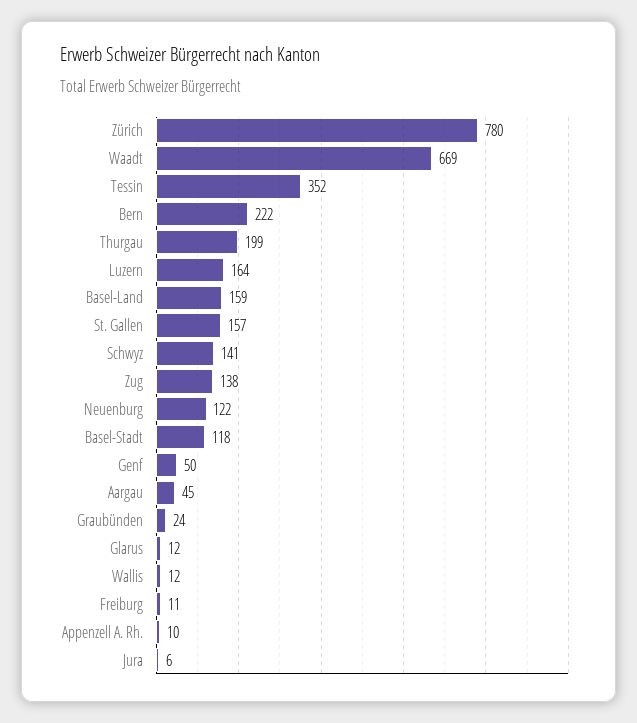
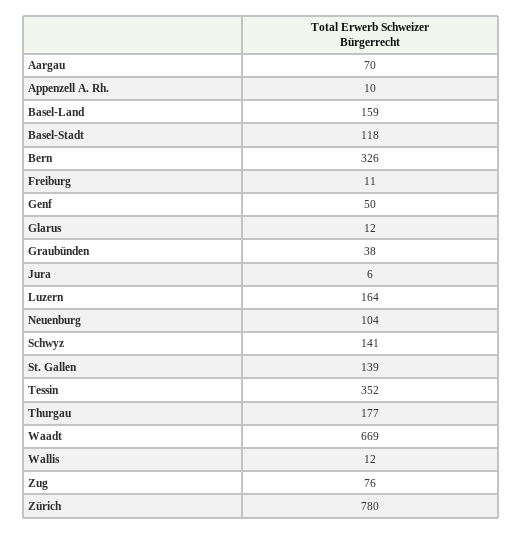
  {
    "Zürich": 780,
    "Waadt": 669,
    "Tessin": 352,
-   "Bern": 222,
+   "Bern": 326,
-   "Thurgau": 199,
+   "Thurgau": 177,
    "Luzern": 164,
    "Basel-Land": 159,
-   "St. Gallen": 157,
+   "St. Gallen": 139,
    "Schwyz": 141,
-   "Zug": 138,
+   "Zug": 76,
-   "Neuenburg": 122,
+   "Neuenburg": 104,
    "Basel-Stadt": 118,
    "Genf": 50,
-   "Aargau": 45,
+   "Aargau": 70,
-   "Graubünden": 24,
+   "Graubünden": 38,
    "Glarus": 12,
    "Wallis": 12,
    "Freiburg": 11,
    "Appenzell A. Rh.": 10,
    "Jura": 6
  }

